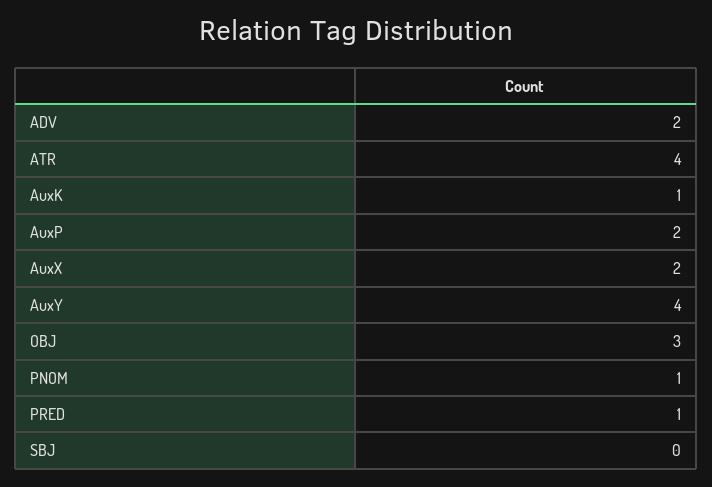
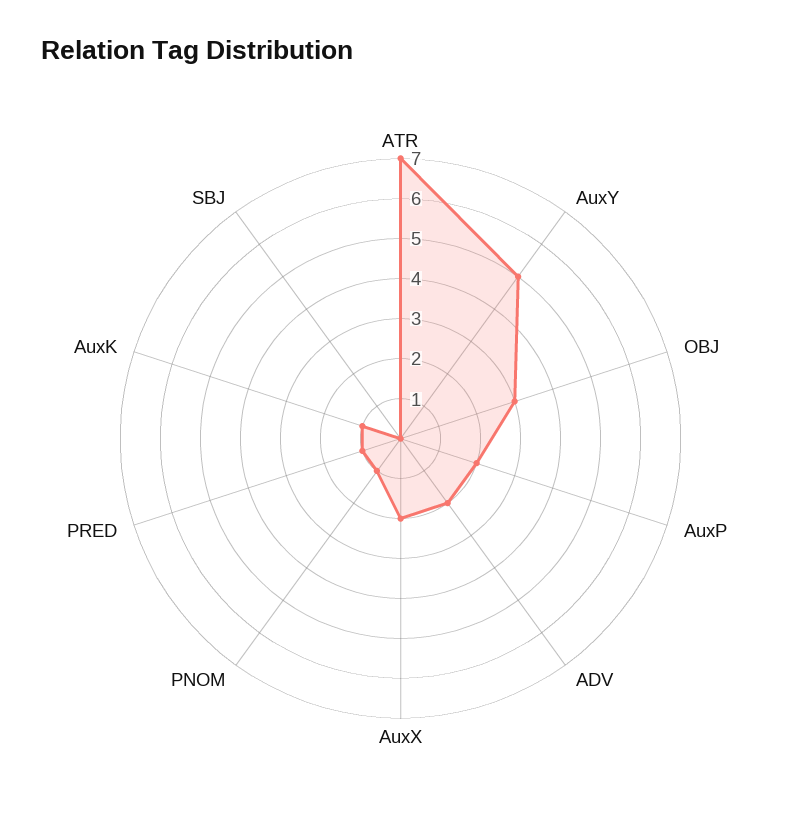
  {
    "ADV": 2,
-   "ATR": 4,
+   "ATR": 7,
    "AuxK": 1,
    "AuxP": 2,
    "AuxX": 2,
-   "AuxY": 4,
+   "AuxY": 5,
    "OBJ": 3,
    "PNOM": 1,
    "PRED": 1,
    "SBJ": 0
  }

